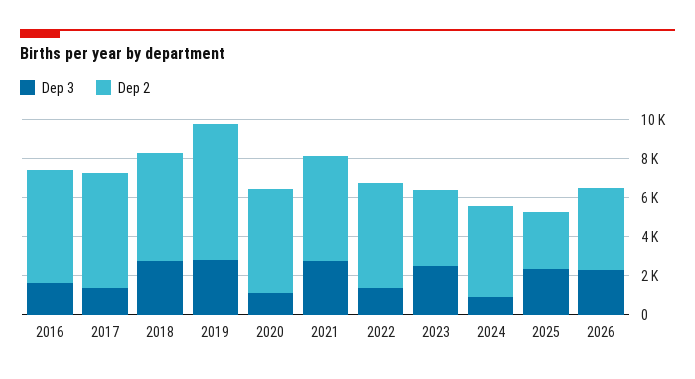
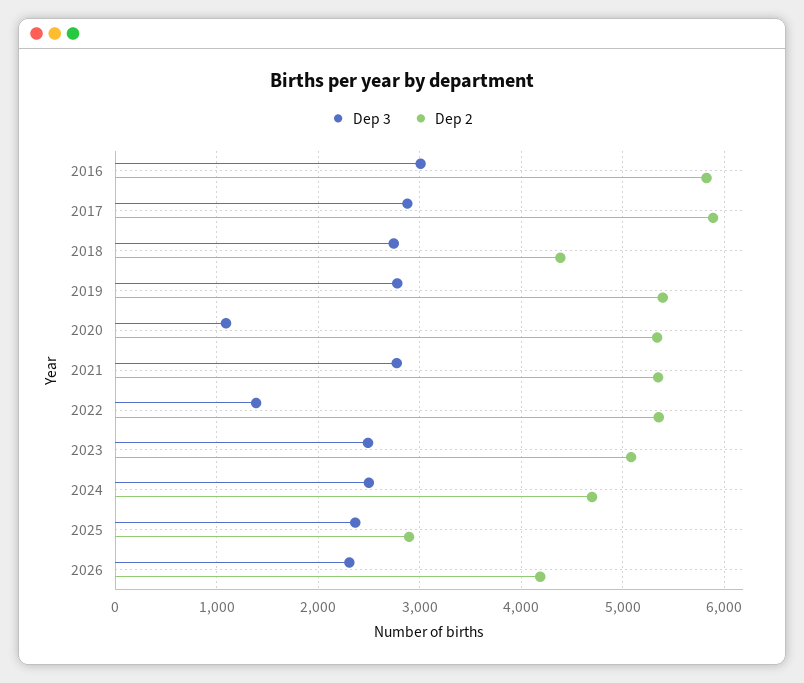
  {
    "Dep 3": {
-     "2016": 1500,
+     "2016": 3000,
-     "2017": 1500,
+     "2017": 2900,
      "2018": 2700,
      "2019": 2800,
      "2020": 1100,
      "2021": 2800,
      "2022": 1400,
      "2023": 2500,
-     "2024": 1000,
+     "2024": 2500,
      "2025": 2400,
      "2026": 2300
    },
    "Dep 2": {
      "2016": 5800,
      "2017": 5900,
-     "2018": 5500,
+     "2018": 4400,
-     "2019": 7000,
+     "2019": 5400,
      "2020": 5300,
      "2021": 5300,
      "2022": 5400,
-     "2023": 4000,
+     "2023": 5100,
      "2024": 4700,
      "2025": 2900,
      "2026": 4200
    }
  }

